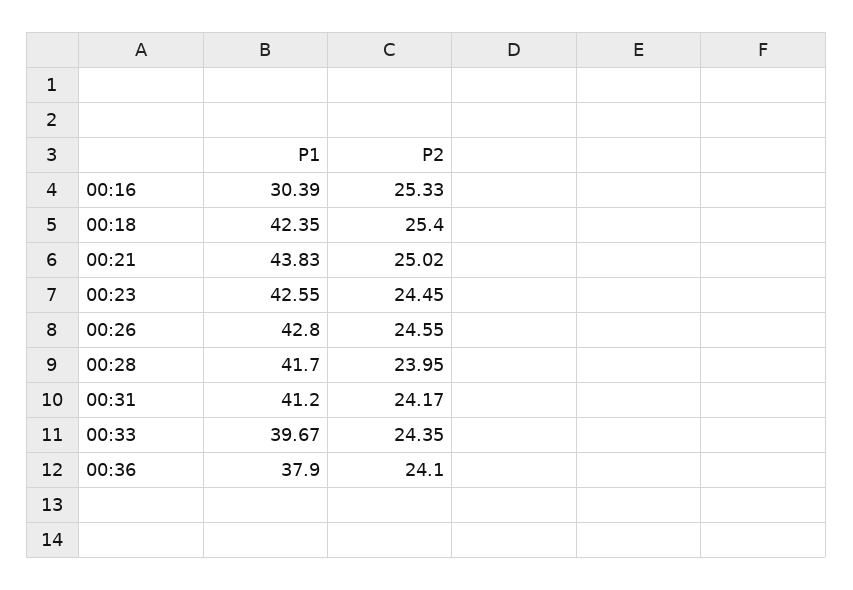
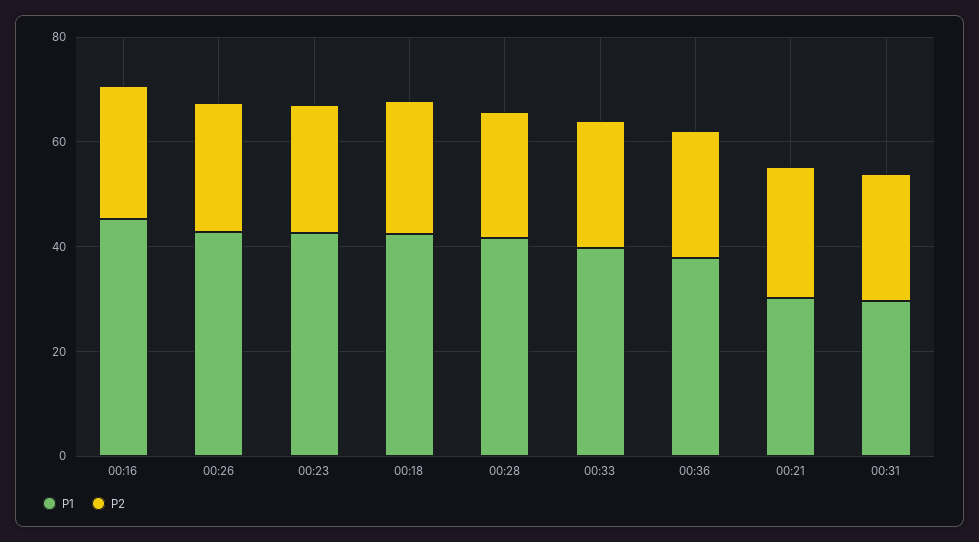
  {
    "P1": {
-     "00:16": 30.39,
+     "00:16": 45,
      "00:18": 42.35,
-     "00:21": 43.83,
+     "00:21": 30,
      "00:23": 42.55,
      "00:26": 42.8,
      "00:28": 41.7,
-     "00:31": 41.2,
+     "00:31": 30,
      "00:33": 39.67,
      "00:36": 37.9
    },
    "P2": {
      "00:16": 25.33,
      "00:18": 25.4,
      "00:21": 25.02,
      "00:23": 24.45,
      "00:26": 24.55,
      "00:28": 23.95,
      "00:31": 24.17,
      "00:33": 24.35,
      "00:36": 24.1
    }
  }

